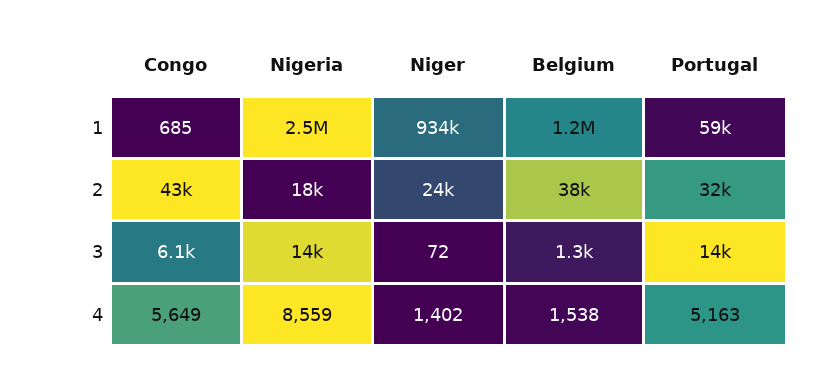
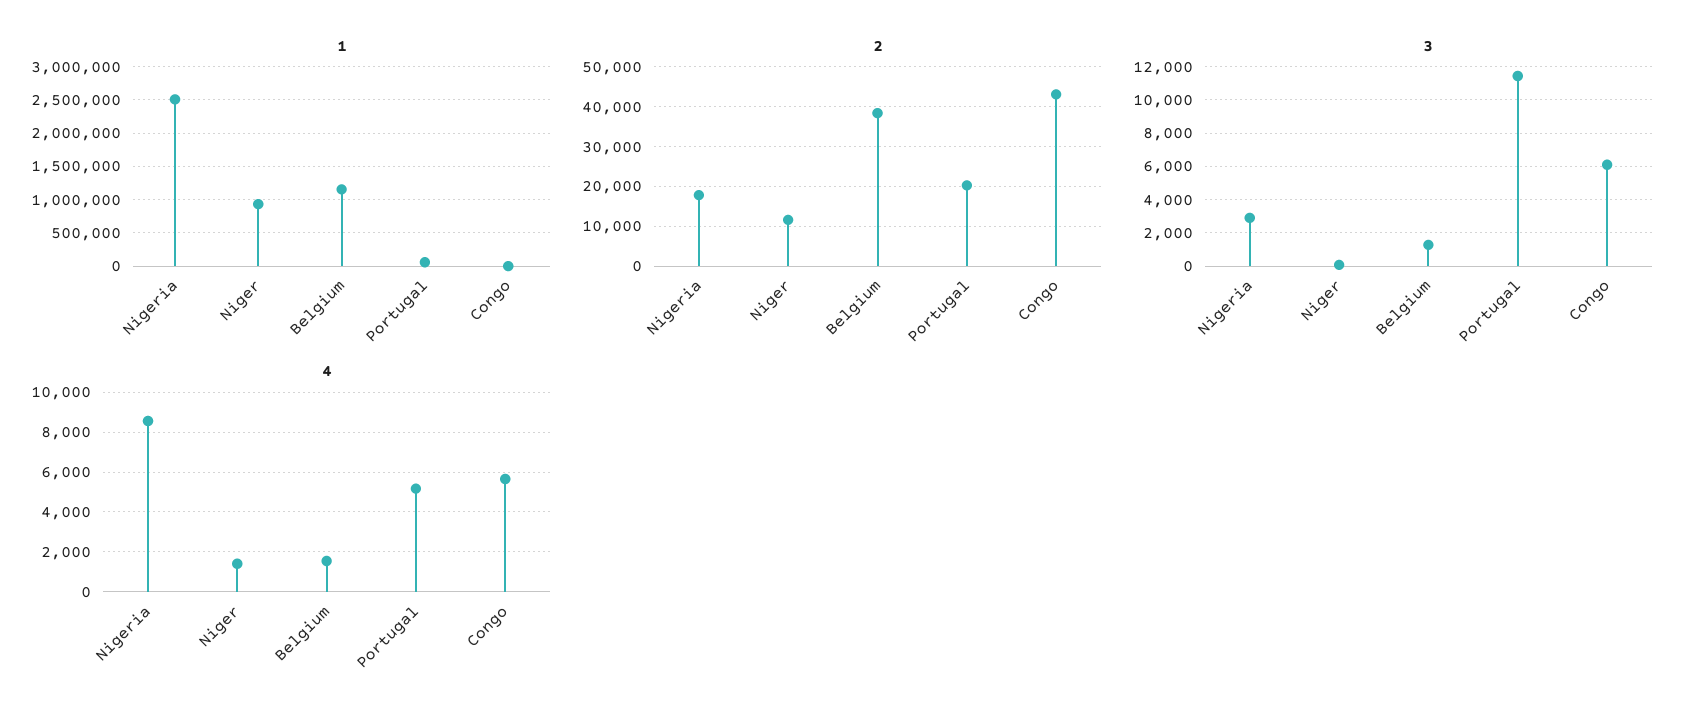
  {
    "1": {
      "Congo": 685,
      "Nigeria": 2500000,
      "Niger": 934000,
      "Belgium": 1200000,
      "Portugal": 59000
    },
    "2": {
      "Congo": 43000,
      "Nigeria": 18000,
-     "Niger": 24000,
+     "Niger": 12000,
      "Belgium": 38000,
-     "Portugal": 32000
+     "Portugal": 20000
    },
    "3": {
      "Congo": 6100,
-     "Nigeria": 14000,
+     "Nigeria": 3000,
      "Niger": 72,
      "Belgium": 1300,
-     "Portugal": 14000
+     "Portugal": 11500
    },
    "4": {
      "Congo": 5649,
      "Nigeria": 8559,
      "Niger": 1402,
      "Belgium": 1538,
      "Portugal": 5163
    }
  }

